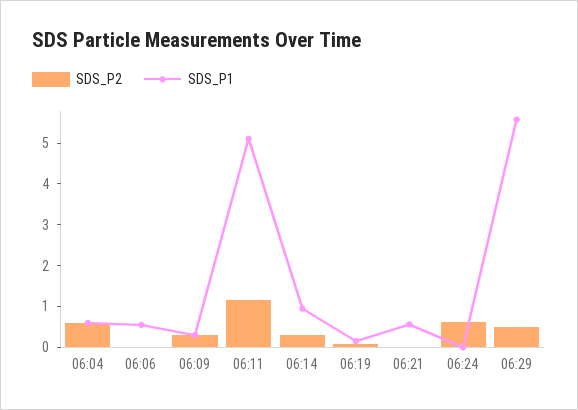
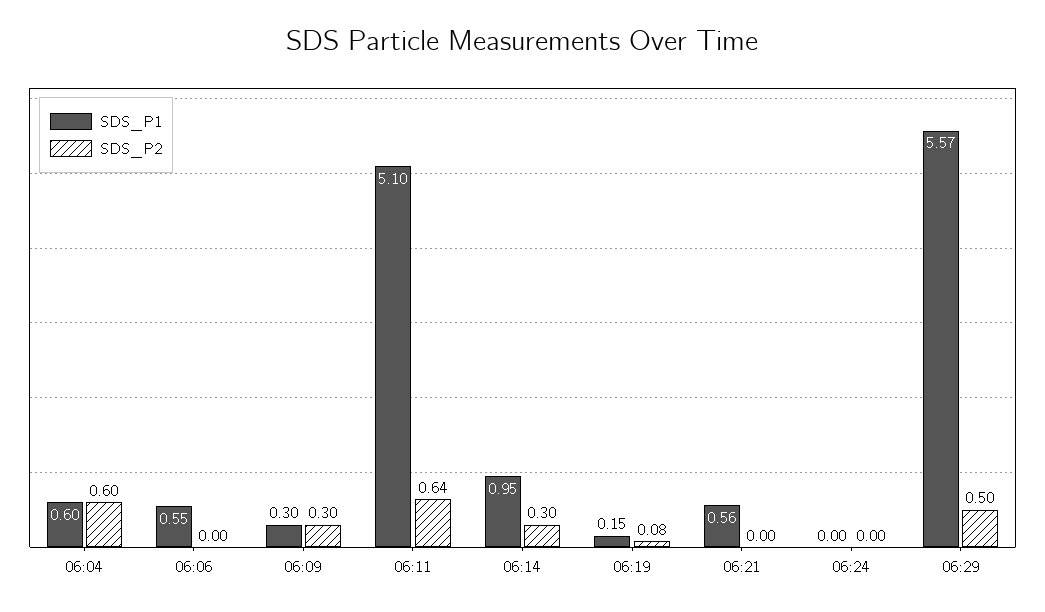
  {
    "SDS_P2": {
      "06:04": 0.6,
      "06:06": 0,
      "06:09": 0.3,
-     "06:11": 1.2,
+     "06:11": 0.64,
      "06:14": 0.3,
      "06:19": 0.08,
      "06:21": 0,
-     "06:24": 0.6,
+     "06:24": 0,
      "06:29": 0.5
    },
    "SDS_P1": {
      "06:04": 0.6,
      "06:06": 0.55,
      "06:09": 0.3,
      "06:11": 5.1,
      "06:14": 0.95,
      "06:19": 0.15,
      "06:21": 0.56,
      "06:24": 0,
      "06:29": 5.57
    }
  }

